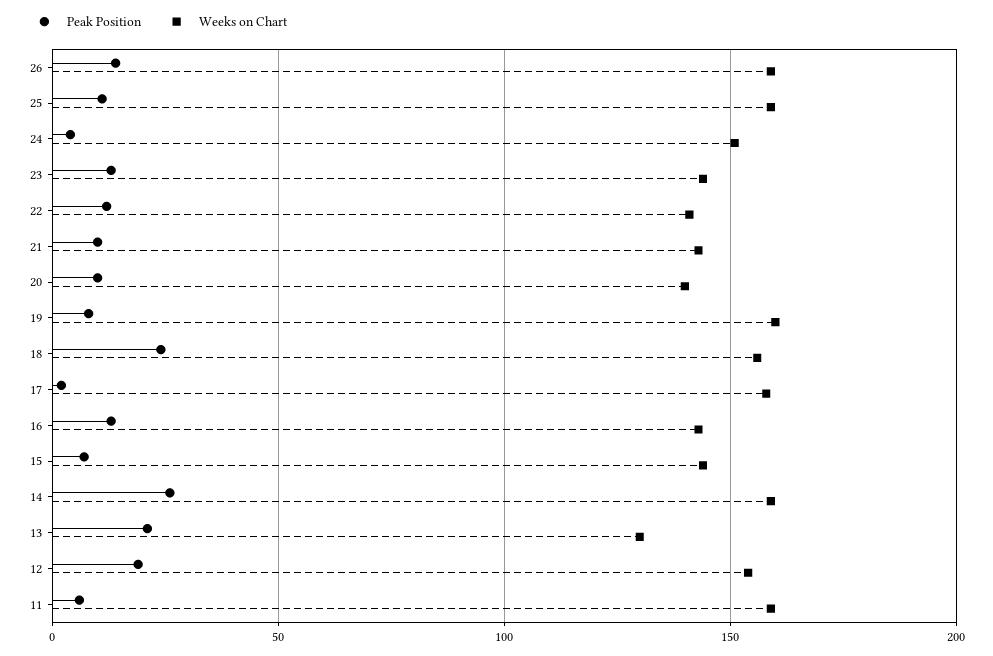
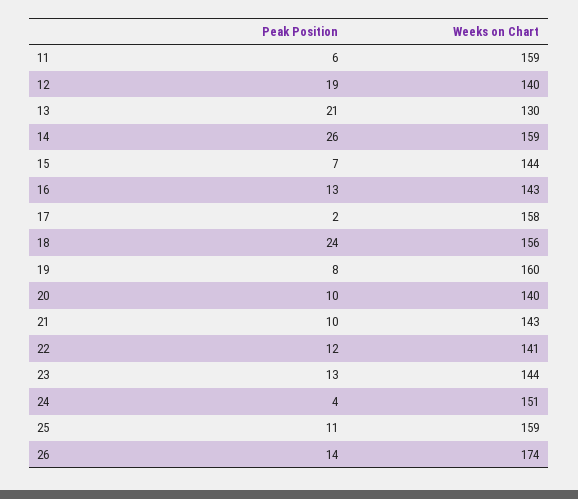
  {
    "Peak Position": {
      "26": 14,
      "25": 11,
      "24": 4,
      "23": 13,
      "22": 12,
      "21": 10,
      "20": 10,
      "19": 8,
      "18": 24,
      "17": 2,
      "16": 13,
      "15": 7,
      "14": 26,
      "13": 21,
      "12": 19,
      "11": 6
    },
    "Weeks on Chart": {
-     "26": 160,
+     "26": 174,
      "25": 159,
      "24": 151,
      "23": 144,
      "22": 141,
      "21": 143,
      "20": 140,
      "19": 160,
      "18": 156,
      "17": 158,
      "16": 143,
      "15": 144,
      "14": 159,
      "13": 130,
-     "12": 155,
+     "12": 140,
      "11": 159
    }
  }

